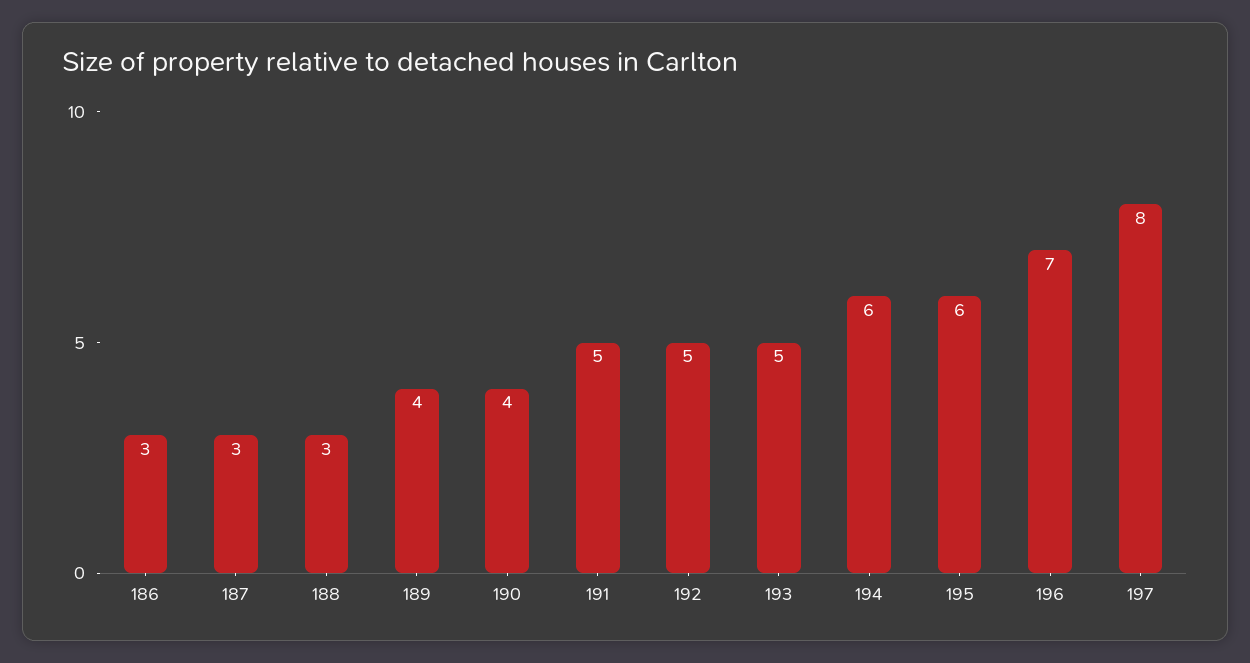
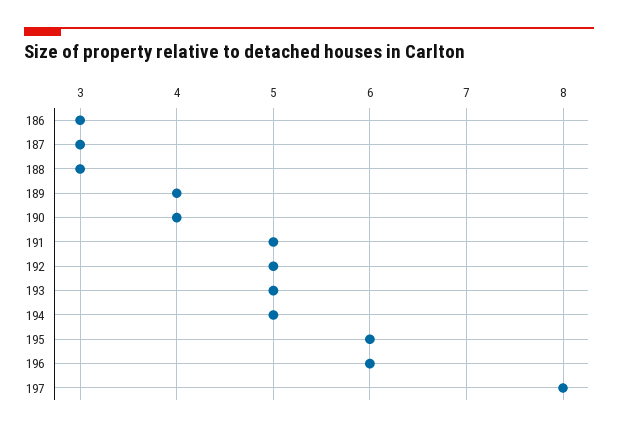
  {
    "186": 3,
    "187": 3,
    "188": 3,
    "189": 4,
    "190": 4,
    "191": 5,
    "192": 5,
    "193": 5,
-   "194": 6,
+   "194": 5,
    "195": 6,
-   "196": 7,
+   "196": 6,
    "197": 8
  }

